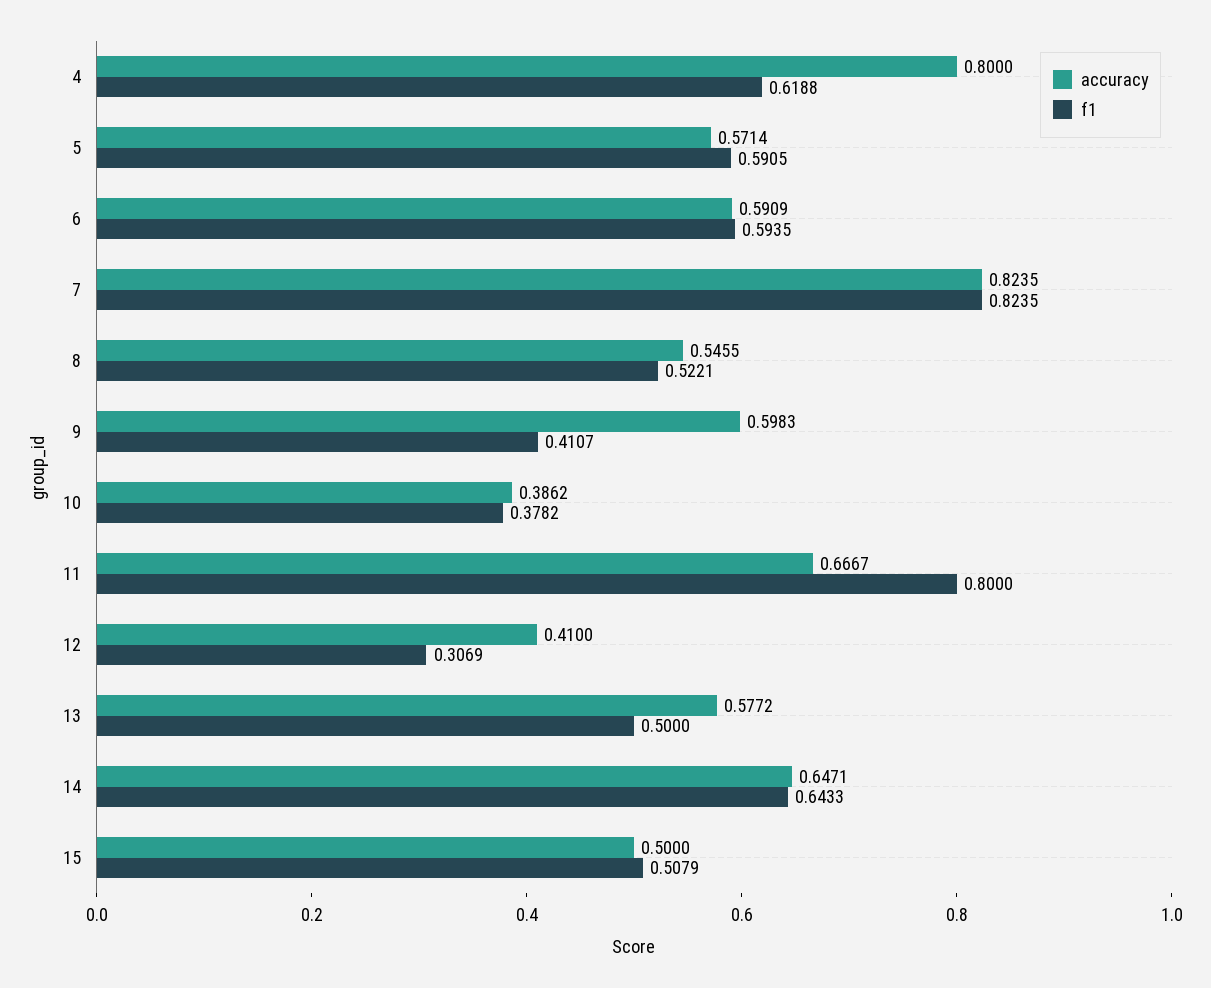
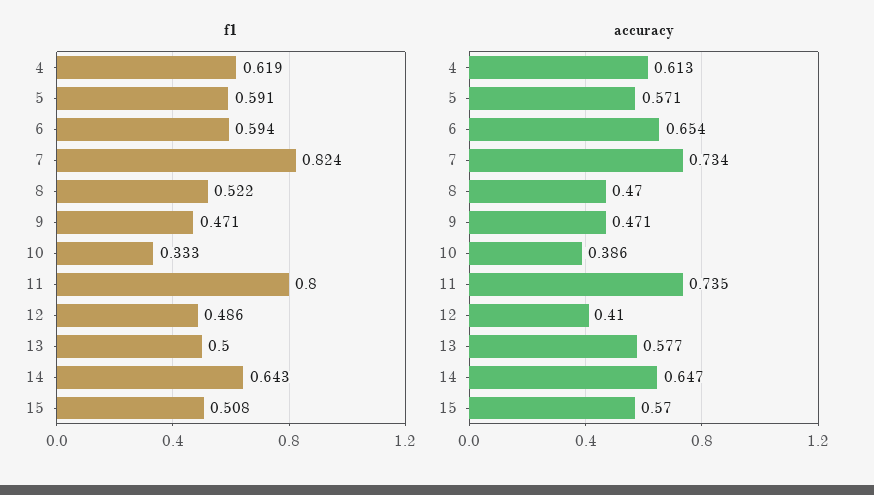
  {
    "accuracy": {
-     "4": 0.8,
+     "4": 0.613,
      "5": 0.5714,
-     "6": 0.5909,
+     "6": 0.654,
-     "7": 0.8235,
+     "7": 0.734,
-     "8": 0.5455,
+     "8": 0.47,
-     "9": 0.5983,
+     "9": 0.471,
      "10": 0.3862,
-     "11": 0.6667,
+     "11": 0.735,
      "12": 0.41,
      "13": 0.5772,
      "14": 0.6471,
-     "15": 0.5
+     "15": 0.57
    },
    "f1": {
      "4": 0.6188,
      "5": 0.5905,
      "6": 0.5935,
      "7": 0.8235,
      "8": 0.5221,
-     "9": 0.4107,
+     "9": 0.471,
-     "10": 0.3782,
+     "10": 0.333,
      "11": 0.8,
-     "12": 0.3069,
+     "12": 0.486,
      "13": 0.5,
      "14": 0.6433,
      "15": 0.5079
    }
  }

